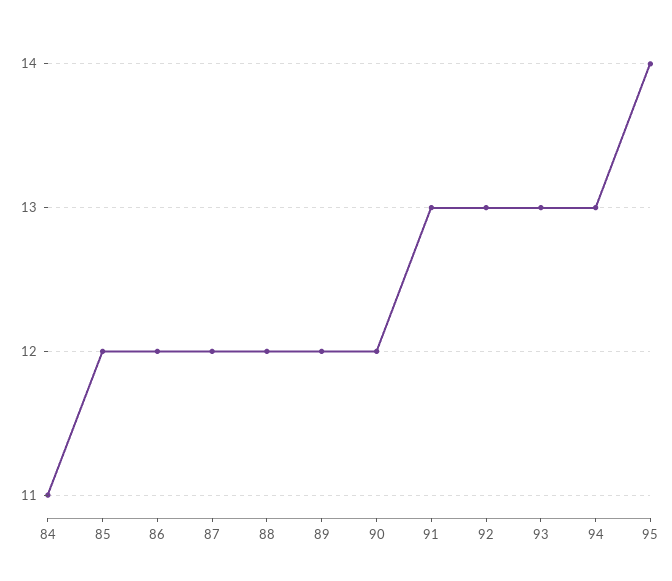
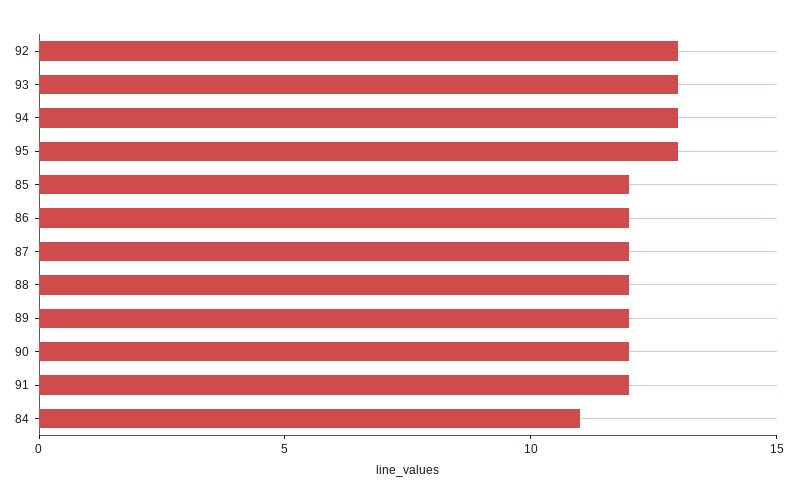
  {
    "84": 11,
    "85": 12,
    "86": 12,
    "87": 12,
    "88": 12,
    "89": 12,
    "90": 12,
-   "91": 13,
+   "91": 12,
    "92": 13,
    "93": 13,
    "94": 13,
-   "95": 14
+   "95": 13
  }

